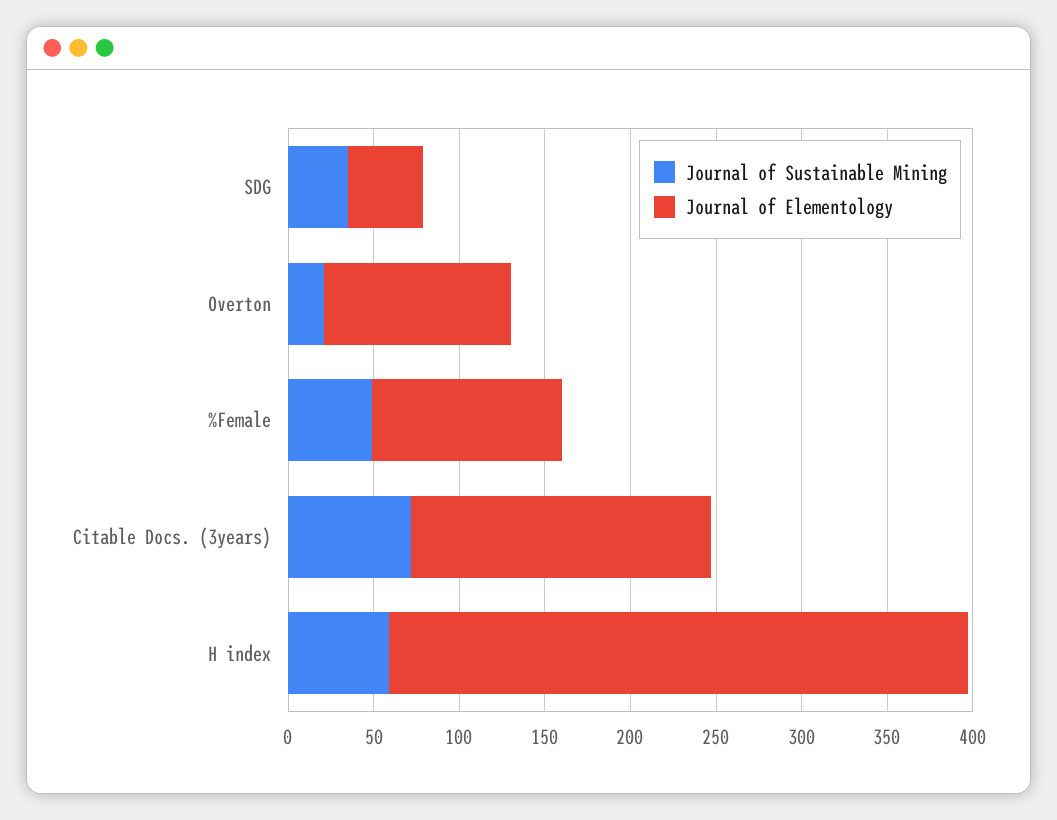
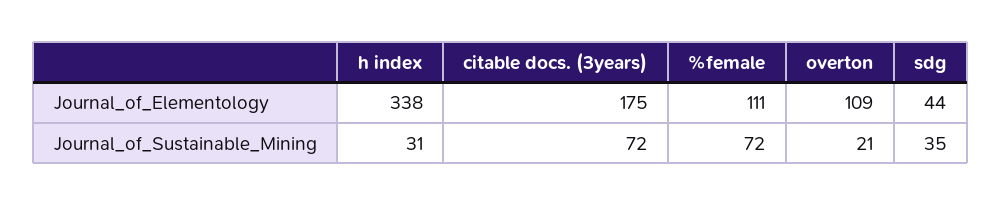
  {
    "Journal of Sustainable Mining": {
      "SDG": 35,
      "Overton": 21,
-     "%Female": 50,
+     "%Female": 72,
      "Citable Docs. (3years)": 72,
-     "H index": 60
+     "H index": 31
    },
    "Journal of Elementology": {
      "SDG": 44,
      "Overton": 109,
      "%Female": 111,
      "Citable Docs. (3years)": 175,
      "H index": 338
    }
  }

